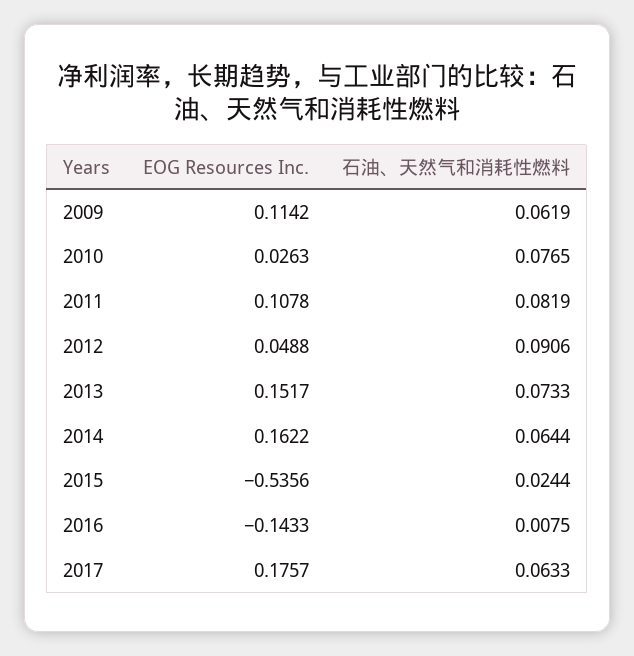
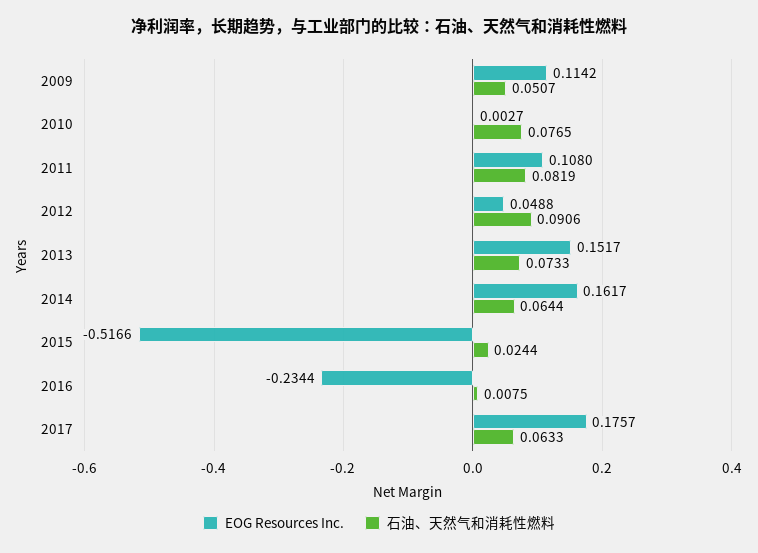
  {
    "EOG Resources Inc.": {
      "2009": 0.1142,
-     "2010": 0.0263,
+     "2010": 0.0027,
-     "2011": 0.1078,
+     "2011": 0.108,
      "2012": 0.0488,
      "2013": 0.1517,
-     "2014": 0.1622,
+     "2014": 0.1617,
-     "2015": -0.5356,
+     "2015": -0.5166,
-     "2016": -0.1433,
+     "2016": -0.2344,
      "2017": 0.1757
    },
    "石油、天然气和消耗性燃料": {
-     "2009": 0.0619,
+     "2009": 0.0507,
      "2010": 0.0765,
      "2011": 0.0819,
      "2012": 0.0906,
      "2013": 0.0733,
      "2014": 0.0644,
      "2015": 0.0244,
      "2016": 0.0075,
      "2017": 0.0633
    }
  }

